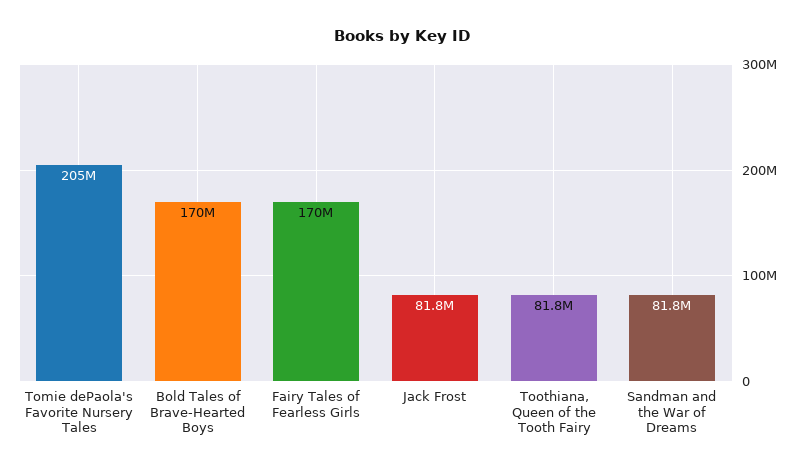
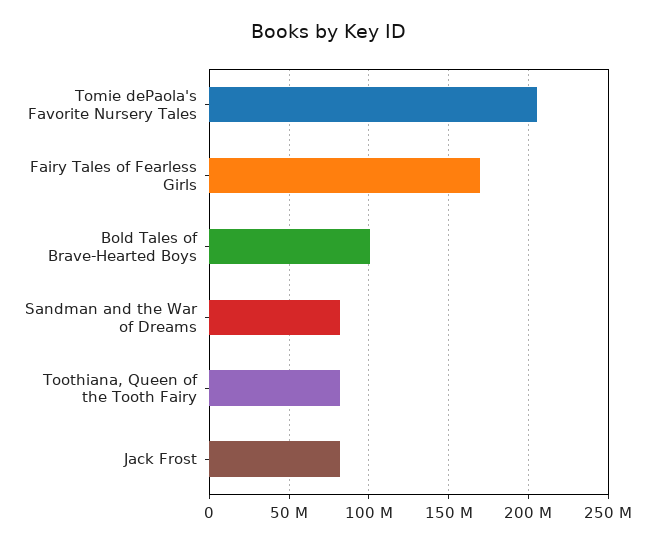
  {
    "Tomie dePaola's Favorite Nursery Tales": 205000000,
-   "Bold Tales of Brave-Hearted Boys": 170000000,
+   "Bold Tales of Brave-Hearted Boys": 100000000,
    "Fairy Tales of Fearless Girls": 170000000,
    "Jack Frost": 81800000,
    "Toothiana, Queen of the Tooth Fairy": 81800000,
    "Sandman and the War of Dreams": 81800000
  }

